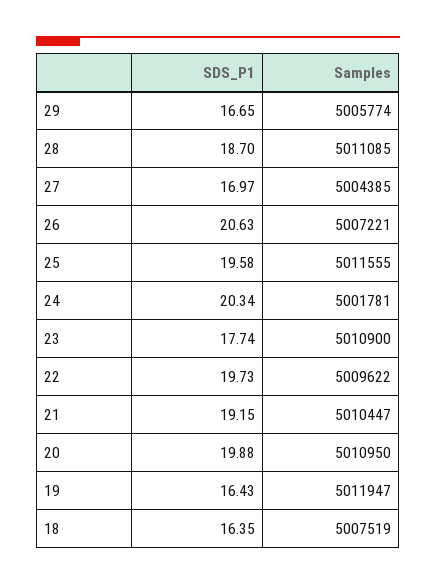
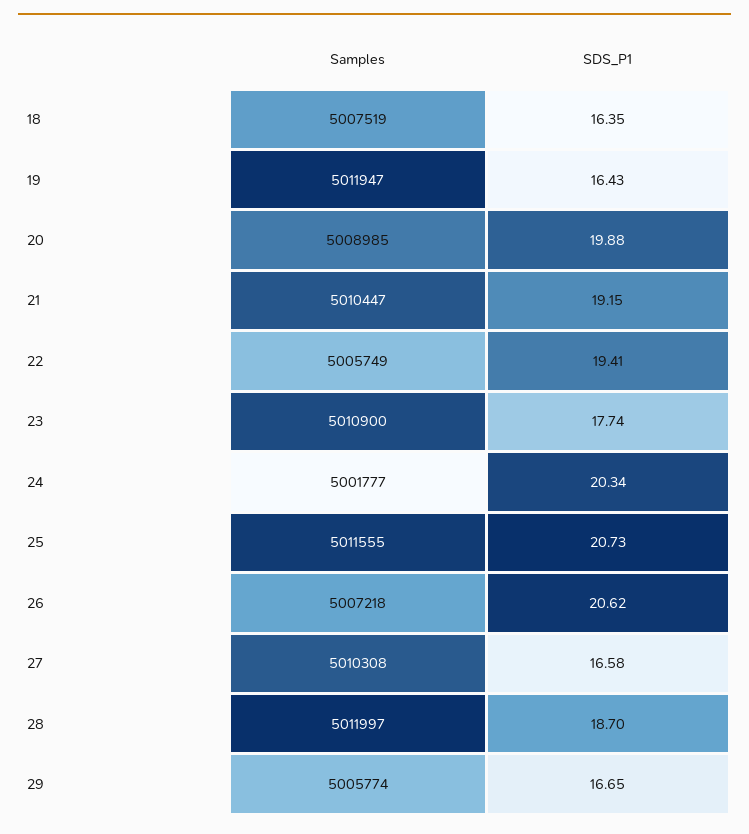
  {
    "SDS_P1": {
      "29": 16.65,
      "28": 18.7,
-     "27": 16.97,
+     "27": 16.58,
-     "26": 20.63,
+     "26": 20.62,
-     "25": 19.58,
+     "25": 20.73,
      "24": 20.34,
      "23": 17.74,
-     "22": 19.73,
+     "22": 19.41,
      "21": 19.15,
      "20": 19.88,
      "19": 16.43,
      "18": 16.35
    },
    "Samples": {
      "29": 5005774,
-     "28": 5011085,
+     "28": 5011997,
-     "27": 5004385,
+     "27": 5010308,
-     "26": 5007221,
+     "26": 5007218,
      "25": 5011555,
-     "24": 5001781,
+     "24": 5001777,
      "23": 5010900,
-     "22": 5009622,
+     "22": 5005749,
      "21": 5010447,
-     "20": 5010950,
+     "20": 5008985,
      "19": 5011947,
      "18": 5007519
    }
  }

